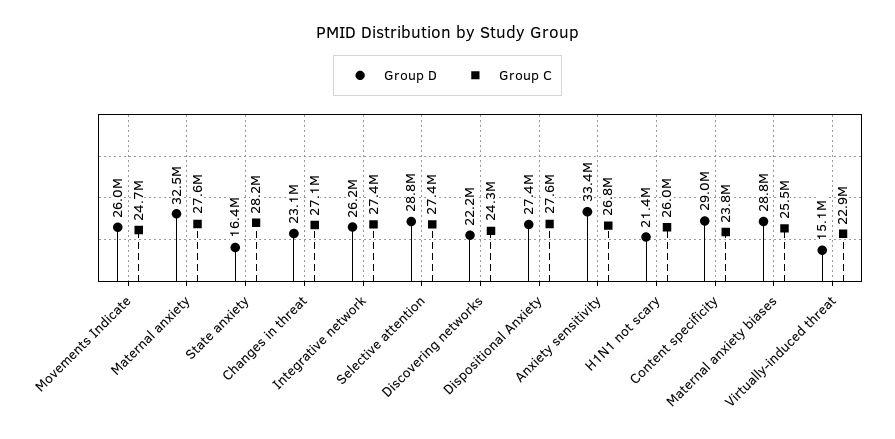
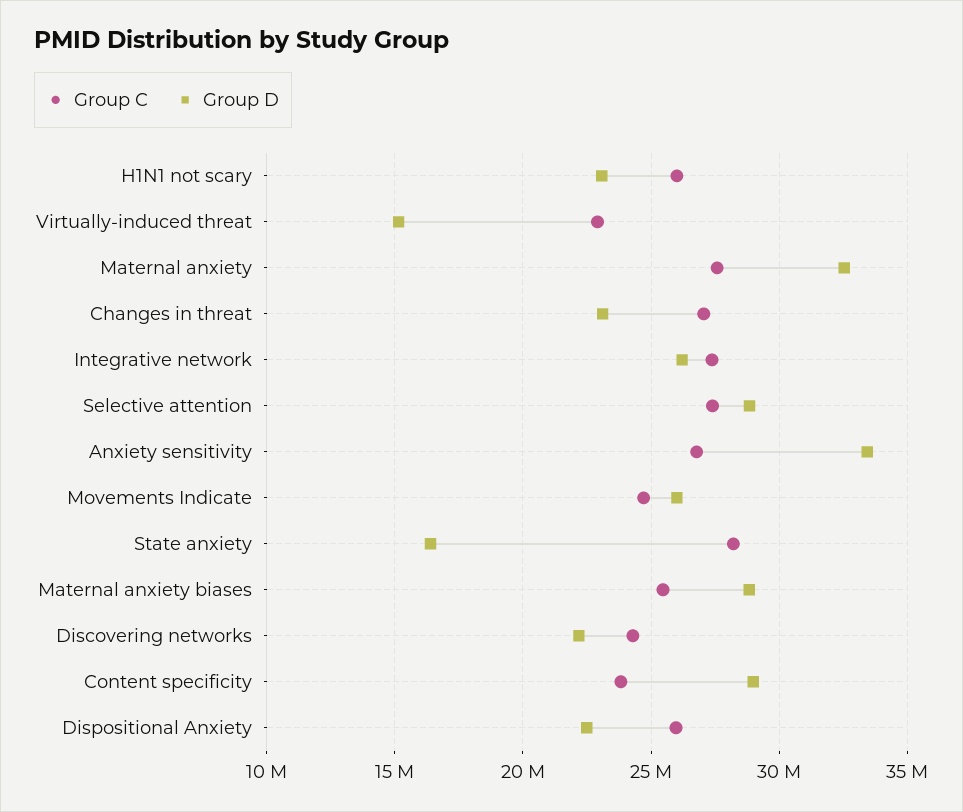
  {
    "Group D": {
      "Movements Indicate": 26000000,
      "Maternal anxiety": 32500000,
      "State anxiety": 16400000,
      "Changes in threat": 23100000,
      "Integrative network": 26200000,
      "Selective attention": 28800000,
      "Discovering networks": 22200000,
-     "Dispositional Anxiety": 27400000,
+     "Dispositional Anxiety": 22500000,
      "Anxiety sensitivity": 33400000,
-     "H1N1 not scary": 21400000,
+     "H1N1 not scary": 23000000,
      "Content specificity": 29000000,
      "Maternal anxiety biases": 28800000,
      "Virtually-induced threat": 15100000
    },
    "Group C": {
      "Movements Indicate": 24700000,
      "Maternal anxiety": 27600000,
      "State anxiety": 28200000,
      "Changes in threat": 27100000,
      "Integrative network": 27400000,
      "Selective attention": 27400000,
      "Discovering networks": 24300000,
-     "Dispositional Anxiety": 27600000,
+     "Dispositional Anxiety": 26000000,
      "Anxiety sensitivity": 26800000,
      "H1N1 not scary": 26000000,
      "Content specificity": 23800000,
      "Maternal anxiety biases": 25500000,
      "Virtually-induced threat": 22900000
    }
  }

